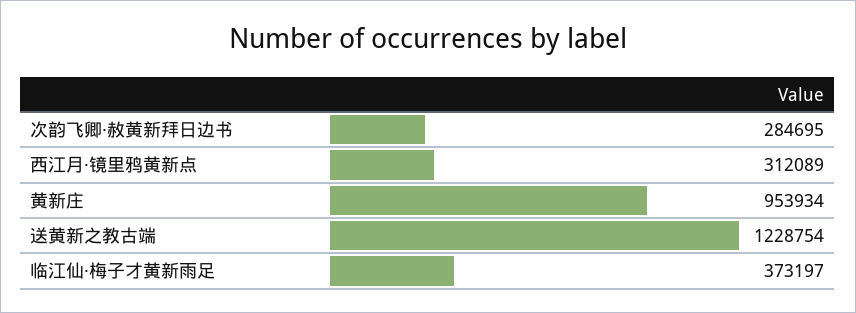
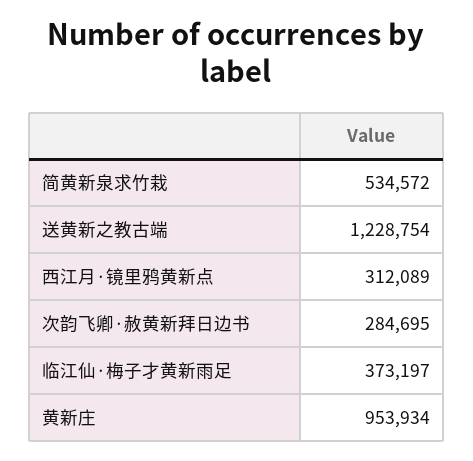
  {
    "次韵飞卿·赦黄新拜日边书": 284695,
    "西江月·镜里鸦黄新点": 312089,
    "黄新庄": 953934,
    "送黄新之教古端": 1228754,
-   "临江仙·梅子才黄新雨足": 373197
+   "临江仙·梅子才黄新雨足": 373197,
+   "简黄新泉求竹栽": 534572
  }

